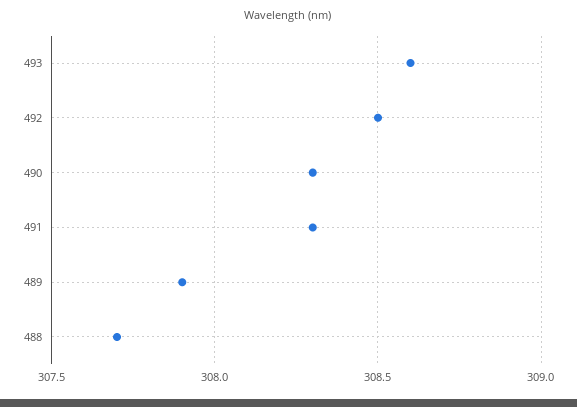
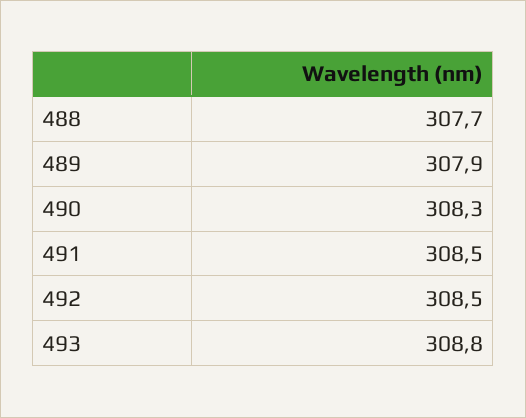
  {
-   "493": 308.6,
+   "493": 308.8,
    "492": 308.5,
    "490": 308.3,
-   "491": 308.3,
+   "491": 308.5,
    "489": 307.9,
    "488": 307.7
  }

